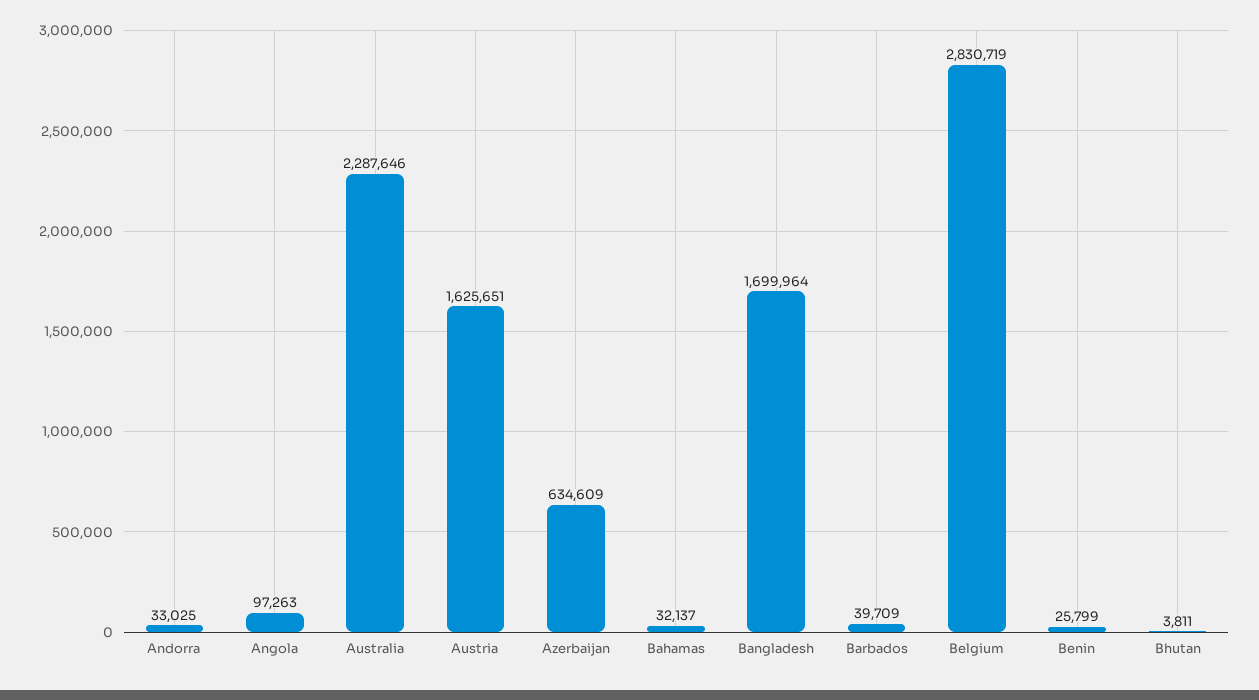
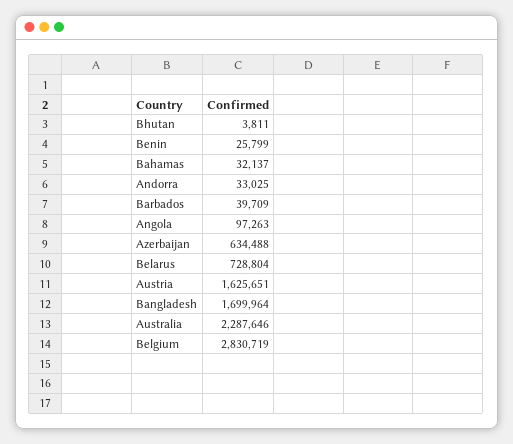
  {
    "Andorra": 33025,
    "Angola": 97263,
    "Australia": 2287646,
    "Austria": 1625651,
-   "Azerbaijan": 634609,
+   "Azerbaijan": 634488,
    "Bahamas": 32137,
    "Bangladesh": 1699964,
    "Barbados": 39709,
    "Belgium": 2830719,
    "Benin": 25799,
-   "Bhutan": 3811
+   "Bhutan": 3811,
+   "Belarus": 728804
  }

